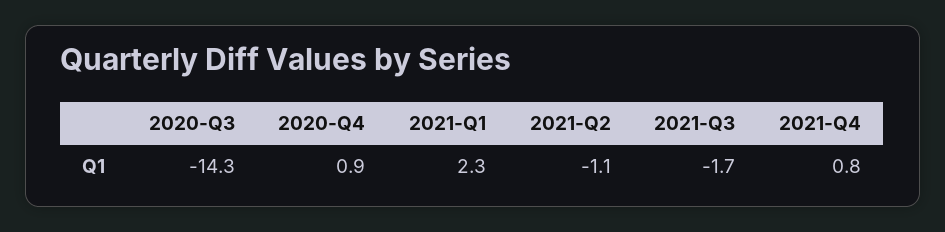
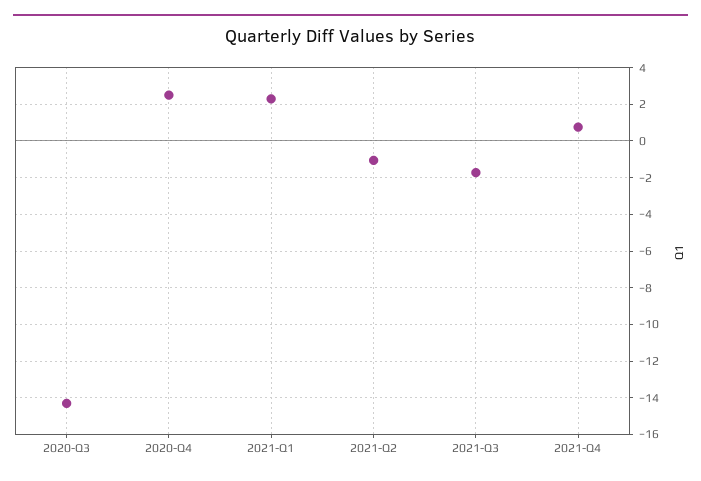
  {
    "2020-Q3": -14.3,
-   "2020-Q4": 0.9,
+   "2020-Q4": 2.5,
    "2021-Q1": 2.3,
    "2021-Q2": -1.1,
    "2021-Q3": -1.7,
    "2021-Q4": 0.8
  }

